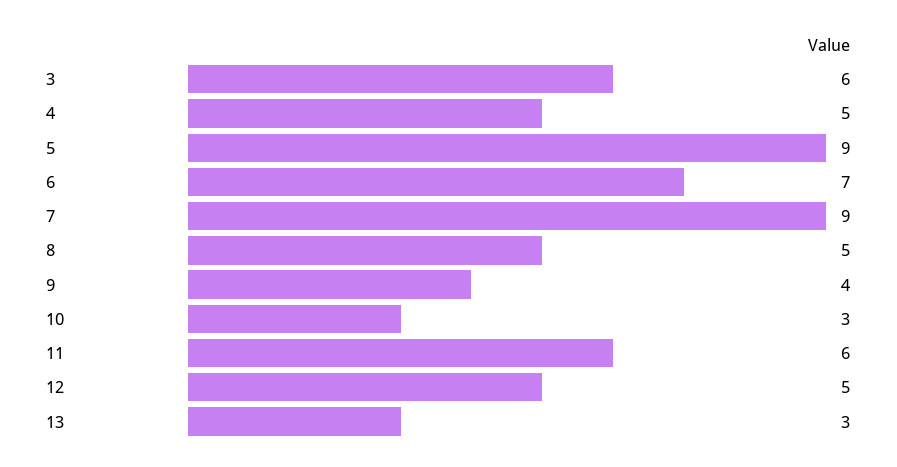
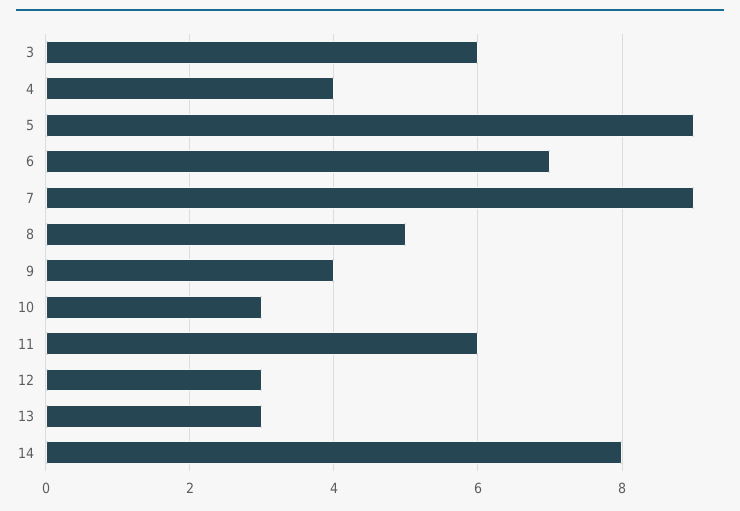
  {
    "3": 6,
-   "4": 5,
+   "4": 4,
    "5": 9,
    "6": 7,
    "7": 9,
    "8": 5,
    "9": 4,
    "10": 3,
    "11": 6,
-   "12": 5,
+   "12": 3,
-   "13": 3
+   "13": 3,
+   "14": 8
  }

